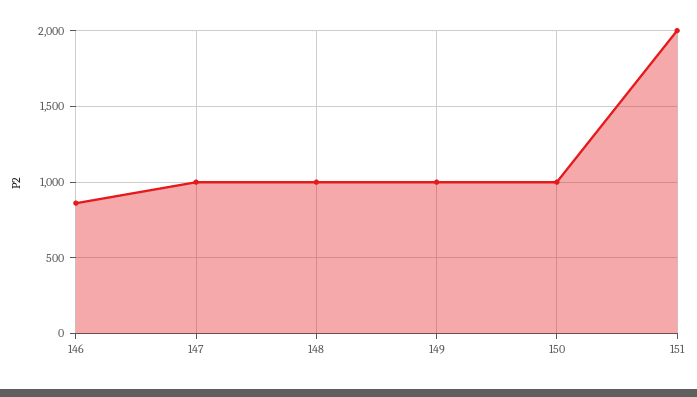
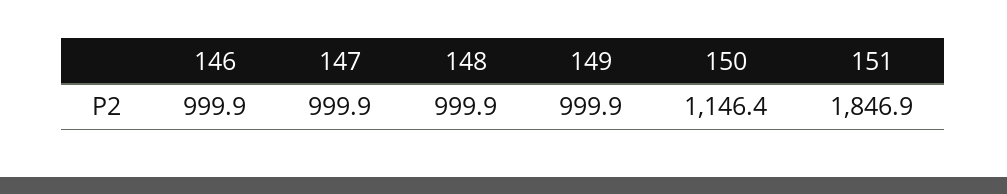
  {
-   "146": 850,
+   "146": 999.9,
    "147": 999.9,
    "148": 999.9,
    "149": 999.9,
-   "150": 1000,
+   "150": 1146.4,
-   "151": 2000
+   "151": 1846.9
  }

